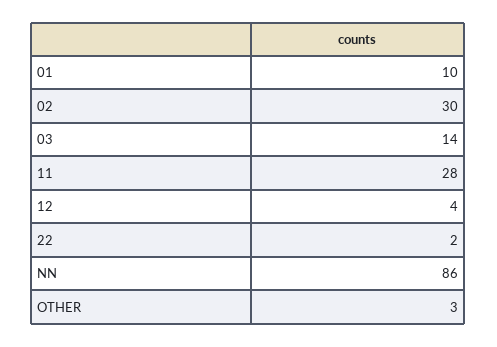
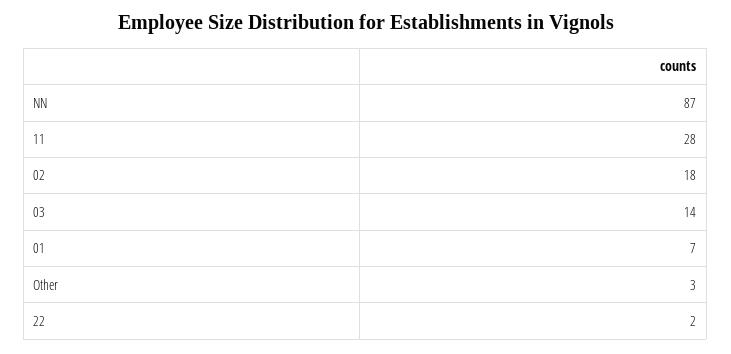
  {
-   "01": 10,
+   "01": 7,
-   "02": 30,
+   "02": 18,
    "03": 14,
    "11": 28,
-   "12": 4,
    "22": 2,
-   "NN": 86,
+   "NN": 87,
    "OTHER": 3
  }

